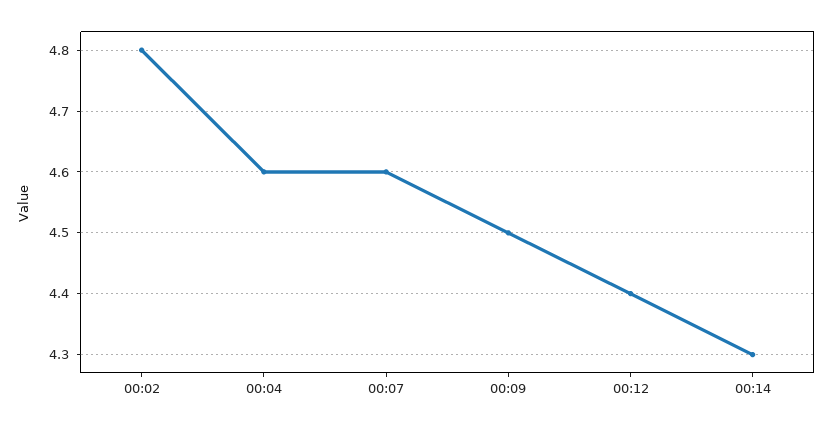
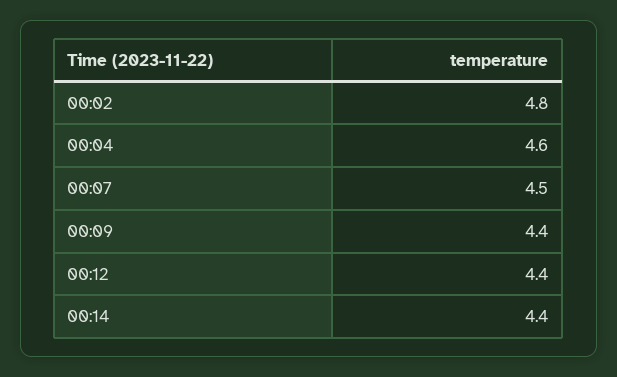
  {
    "00:02": 4.8,
    "00:04": 4.6,
-   "00:07": 4.6,
+   "00:07": 4.5,
-   "00:09": 4.5,
+   "00:09": 4.4,
    "00:12": 4.4,
-   "00:14": 4.3
+   "00:14": 4.4
  }

